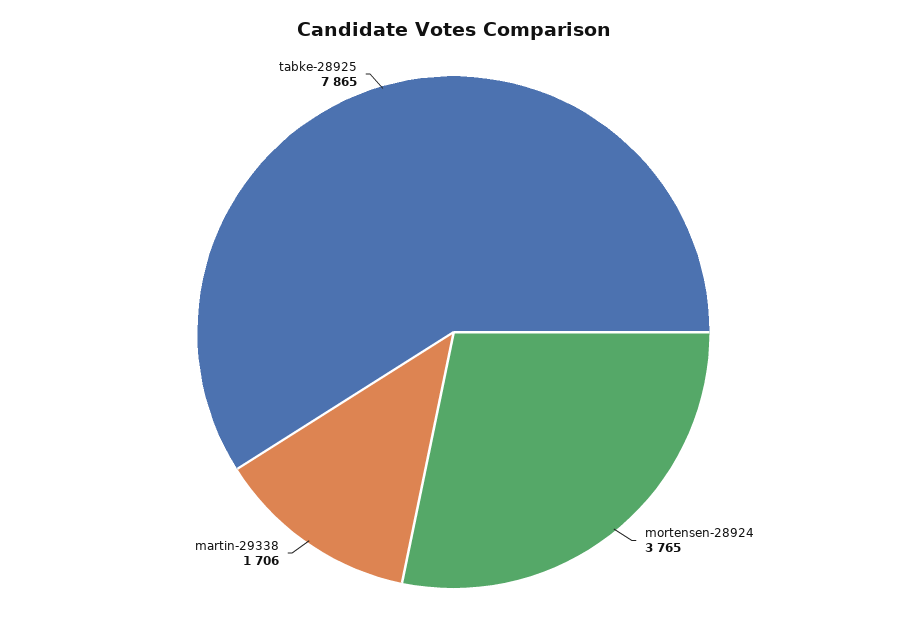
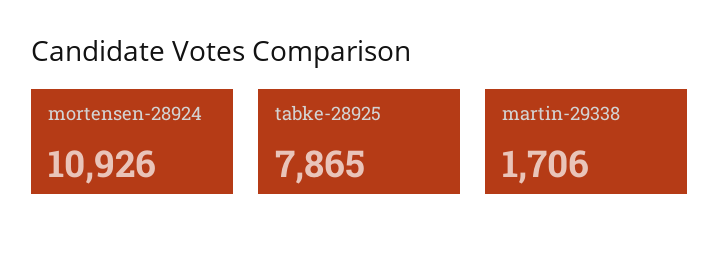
  {
-   "mortensen-28924": 3765,
+   "mortensen-28924": 10926,
    "martin-29338": 1706,
    "tabke-28925": 7865
  }

